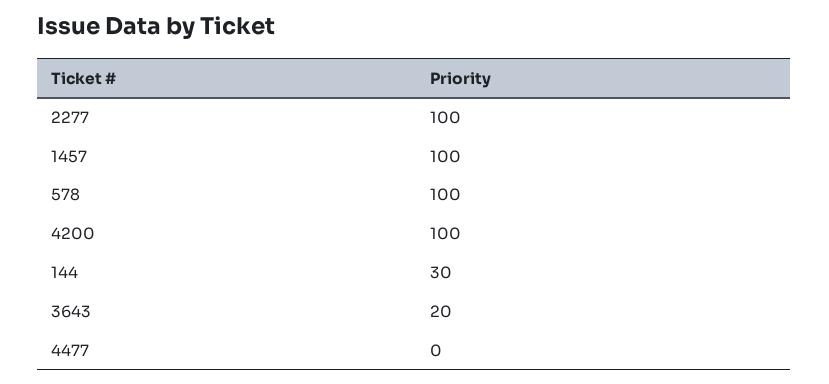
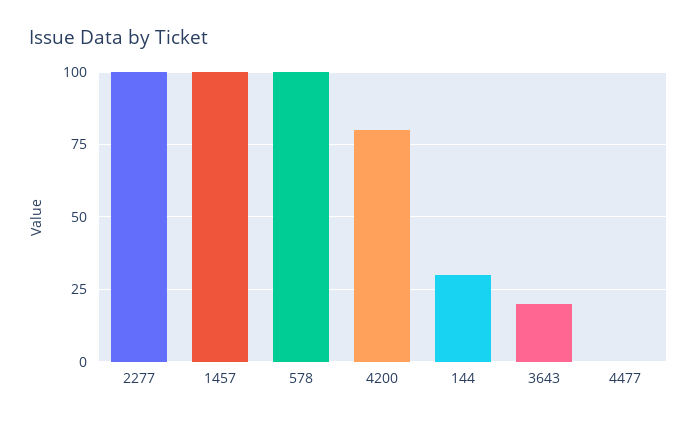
  {
    "2277": 100,
    "1457": 100,
    "578": 100,
-   "4200": 100,
+   "4200": 80,
    "144": 30,
    "3643": 20,
    "4477": 0
  }

